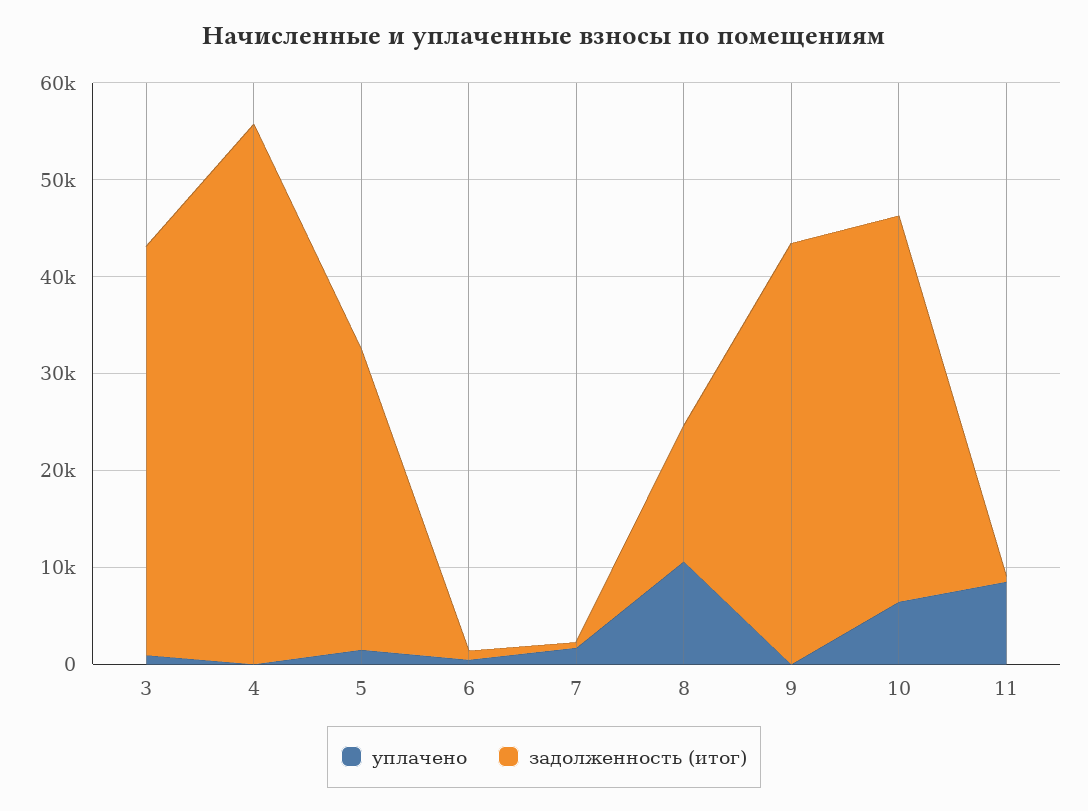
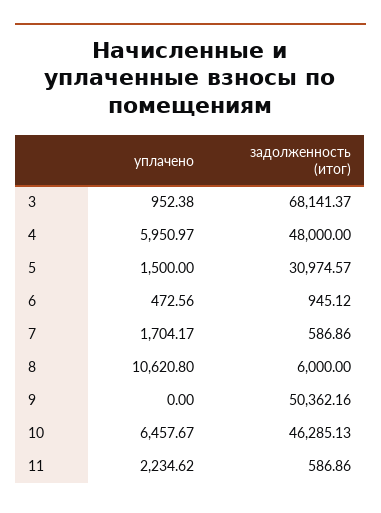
  {
    "уплачено": {
      "3": 952.38,
-     "4": 0,
+     "4": 5950.97,
      "5": 1500,
      "6": 472.56,
      "7": 1704.17,
      "8": 10620.8,
      "9": 0,
      "10": 6457.67,
-     "11": 8000
+     "11": 2234.62
    },
    "задолженность (итог)": {
-     "3": 42000,
+     "3": 68141.37,
-     "4": 56000,
+     "4": 48000,
      "5": 30974.57,
      "6": 945.12,
      "7": 586.86,
-     "8": 14000,
+     "8": 6000,
-     "9": 44000,
+     "9": 50362.16,
-     "10": 40000,
+     "10": 46285.13,
      "11": 586.86
    }
  }

